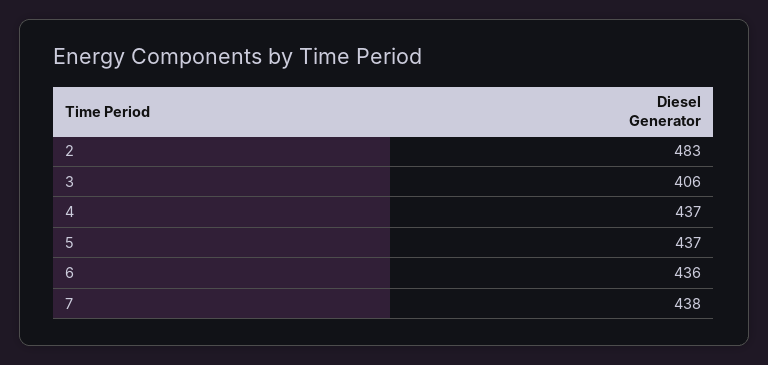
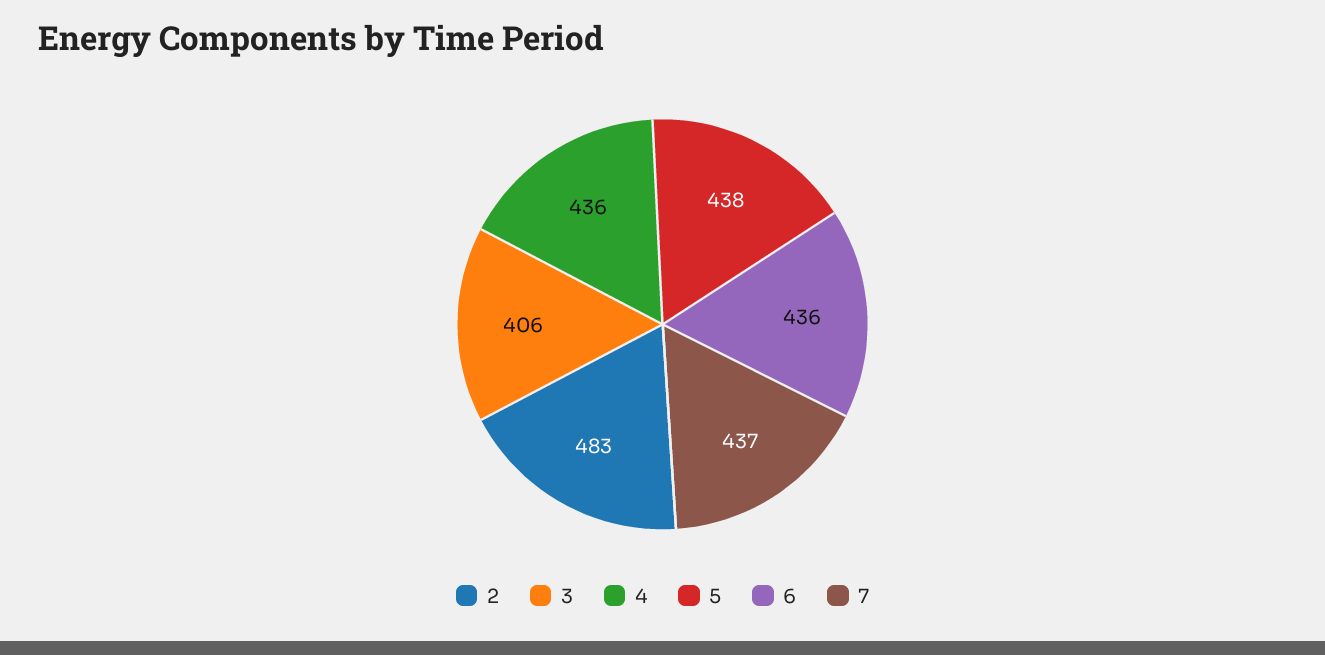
  {
    "2": 483,
    "3": 406,
-   "4": 437,
+   "4": 436,
-   "5": 437,
+   "5": 438,
    "6": 436,
-   "7": 438
+   "7": 437
  }

